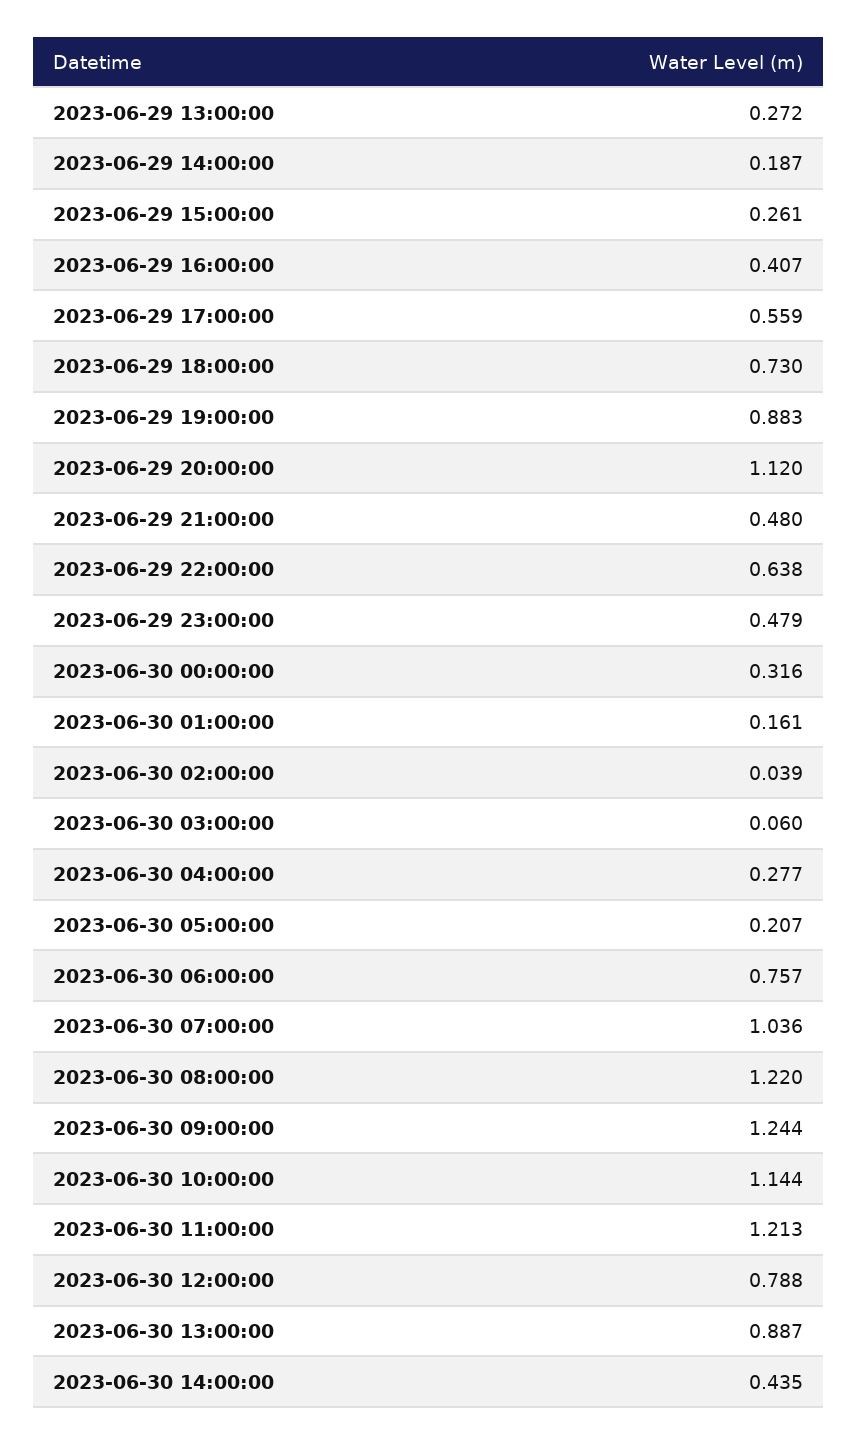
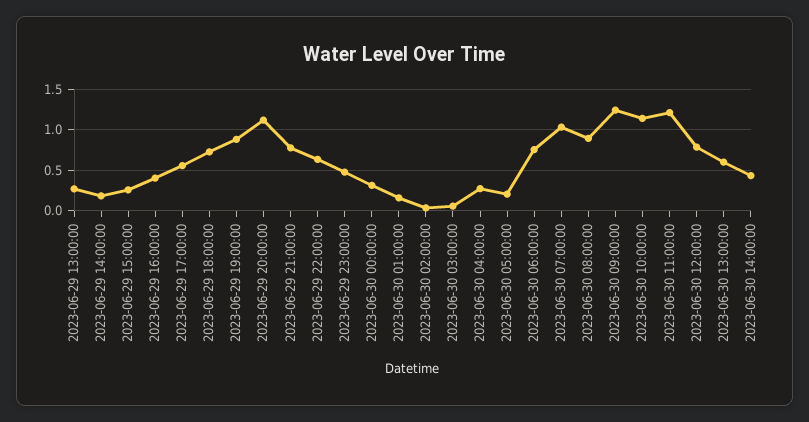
  {
    "2023-06-29 13:00:00": 0.272,
    "2023-06-29 14:00:00": 0.187,
    "2023-06-29 15:00:00": 0.261,
    "2023-06-29 16:00:00": 0.407,
    "2023-06-29 17:00:00": 0.559,
    "2023-06-29 18:00:00": 0.73,
    "2023-06-29 19:00:00": 0.883,
    "2023-06-29 20:00:00": 1.12,
-   "2023-06-29 21:00:00": 0.48,
+   "2023-06-29 21:00:00": 0.8,
    "2023-06-29 22:00:00": 0.638,
    "2023-06-29 23:00:00": 0.479,
    "2023-06-30 00:00:00": 0.316,
    "2023-06-30 01:00:00": 0.161,
    "2023-06-30 02:00:00": 0.039,
    "2023-06-30 03:00:00": 0.06,
    "2023-06-30 04:00:00": 0.277,
    "2023-06-30 05:00:00": 0.207,
    "2023-06-30 06:00:00": 0.757,
    "2023-06-30 07:00:00": 1.036,
-   "2023-06-30 08:00:00": 1.22,
+   "2023-06-30 08:00:00": 0.9,
    "2023-06-30 09:00:00": 1.244,
    "2023-06-30 10:00:00": 1.144,
    "2023-06-30 11:00:00": 1.213,
    "2023-06-30 12:00:00": 0.788,
-   "2023-06-30 13:00:00": 0.887,
+   "2023-06-30 13:00:00": 0.6,
    "2023-06-30 14:00:00": 0.435
  }

